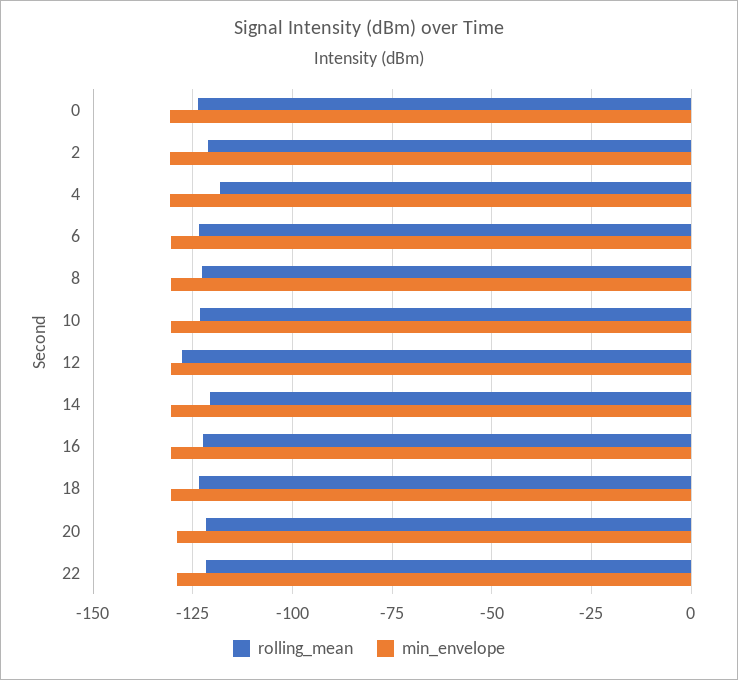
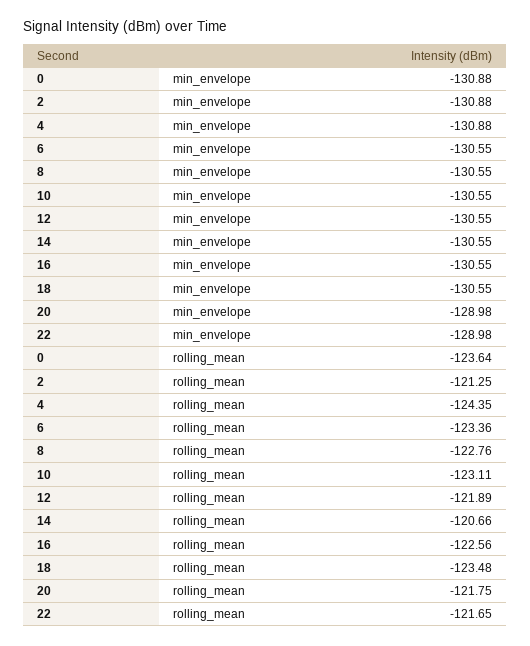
  {
    "rolling_mean": {
      "0": -123.64,
      "2": -121.25,
-     "4": -117.5,
+     "4": -124.35,
      "6": -123.36,
      "8": -122.76,
      "10": -123.11,
-     "12": -127.5,
+     "12": -121.89,
      "14": -120.66,
      "16": -122.56,
      "18": -123.48,
      "20": -121.75,
      "22": -121.65
    },
    "min_envelope": {
      "0": -130.88,
      "2": -130.88,
      "4": -130.88,
      "6": -130.55,
      "8": -130.55,
      "10": -130.55,
      "12": -130.55,
      "14": -130.55,
      "16": -130.55,
      "18": -130.55,
      "20": -128.98,
      "22": -128.98
    }
  }

